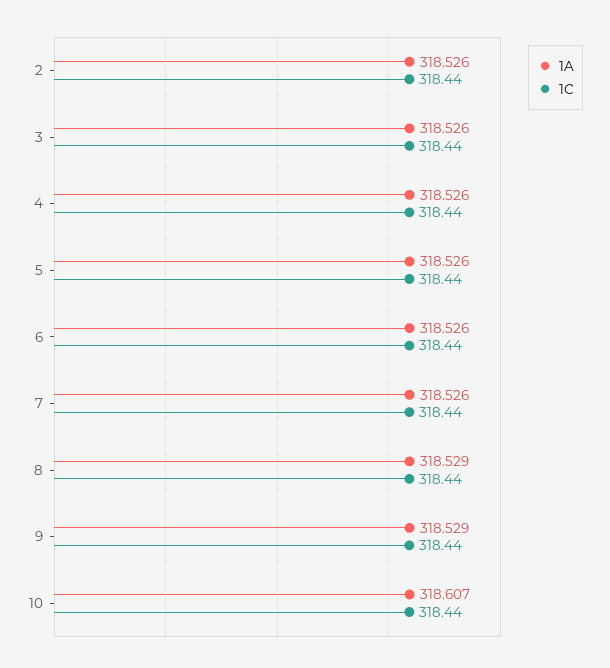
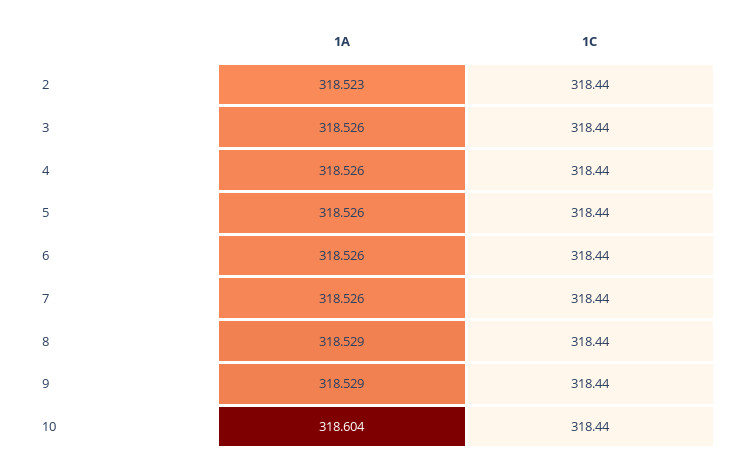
  {
    "1A": {
-     "2": 318.526,
+     "2": 318.523,
      "3": 318.526,
      "4": 318.526,
      "5": 318.526,
      "6": 318.526,
      "7": 318.526,
      "8": 318.529,
      "9": 318.529,
-     "10": 318.607
+     "10": 318.604
    },
    "1C": {
      "2": 318.44,
      "3": 318.44,
      "4": 318.44,
      "5": 318.44,
      "6": 318.44,
      "7": 318.44,
      "8": 318.44,
      "9": 318.44,
      "10": 318.44
    }
  }

